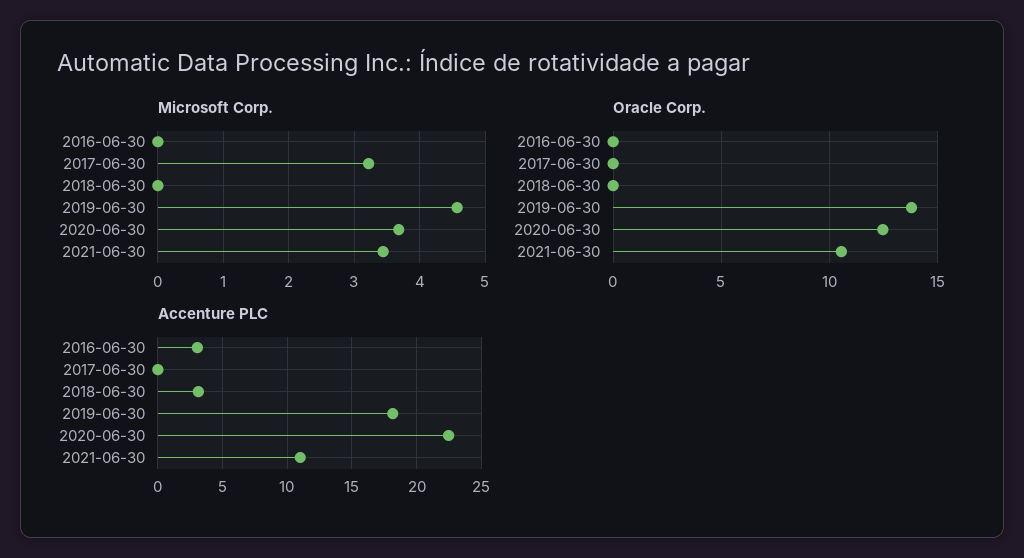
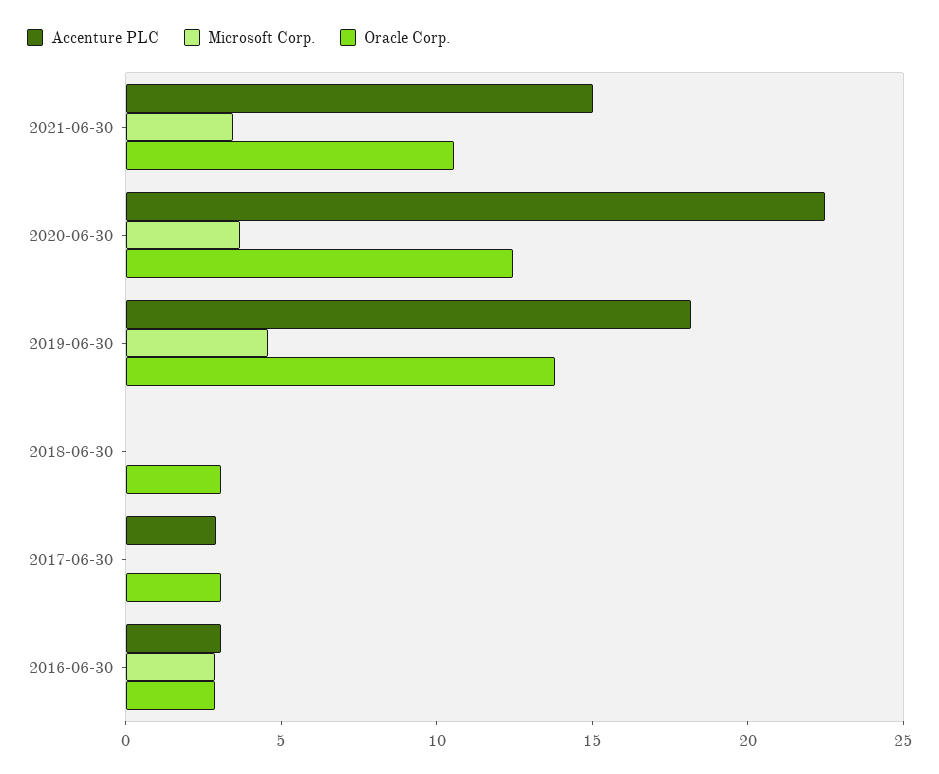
  {
    "Microsoft Corp.": {
-     "2016-06-30": 0,
+     "2016-06-30": 3,
-     "2017-06-30": 3.2,
+     "2017-06-30": 0,
      "2018-06-30": 0,
      "2019-06-30": 4.6,
      "2020-06-30": 3.7,
      "2021-06-30": 3.4
    },
    "Oracle Corp.": {
-     "2016-06-30": 0,
+     "2016-06-30": 3,
-     "2017-06-30": 0,
+     "2017-06-30": 3,
-     "2018-06-30": 0,
+     "2018-06-30": 3,
      "2019-06-30": 14,
      "2020-06-30": 12.5,
      "2021-06-30": 10.5
    },
    "Accenture PLC": {
      "2016-06-30": 3,
-     "2017-06-30": 0,
+     "2017-06-30": 3,
-     "2018-06-30": 3,
+     "2018-06-30": 0,
      "2019-06-30": 18,
      "2020-06-30": 22.5,
-     "2021-06-30": 11
+     "2021-06-30": 15
    }
  }

